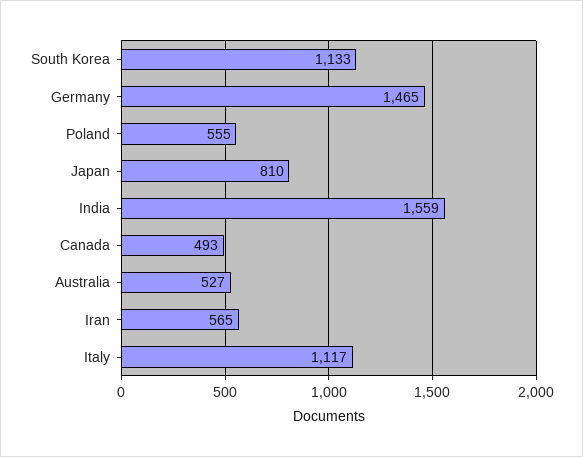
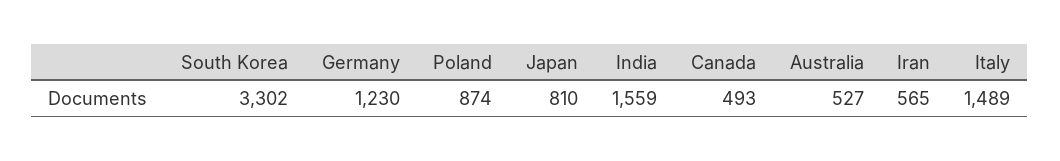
  {
-   "South Korea": 1133,
+   "South Korea": 3302,
-   "Germany": 1465,
+   "Germany": 1230,
-   "Poland": 555,
+   "Poland": 874,
    "Japan": 810,
    "India": 1559,
    "Canada": 493,
    "Australia": 527,
    "Iran": 565,
-   "Italy": 1117
+   "Italy": 1489
  }

